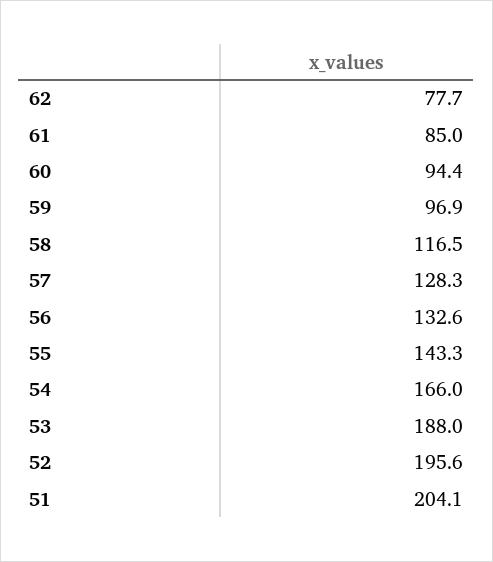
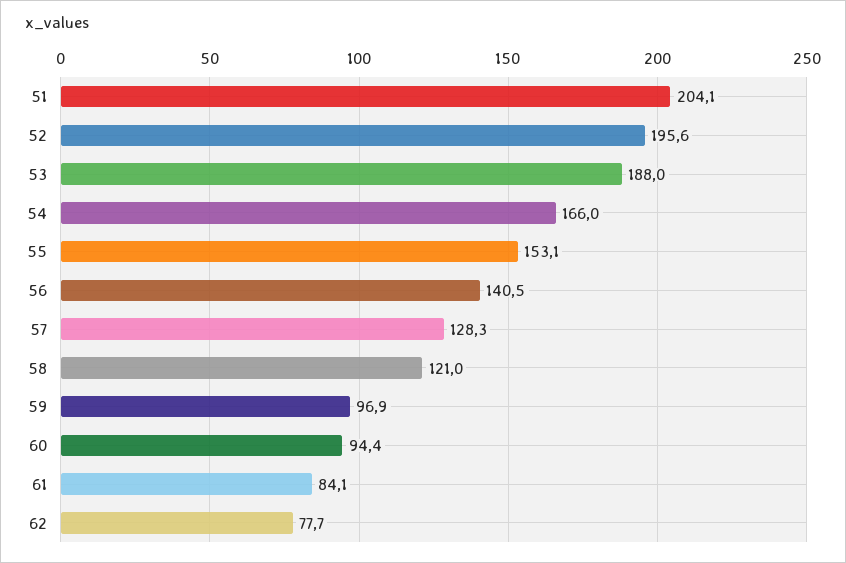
  {
    "62": 77.7,
-   "61": 85,
+   "61": 84.1,
    "60": 94.4,
    "59": 96.9,
-   "58": 116.5,
+   "58": 121,
    "57": 128.3,
-   "56": 132.6,
+   "56": 140.5,
-   "55": 143.3,
+   "55": 153.1,
    "54": 166,
    "53": 188,
    "52": 195.6,
    "51": 204.1
  }

